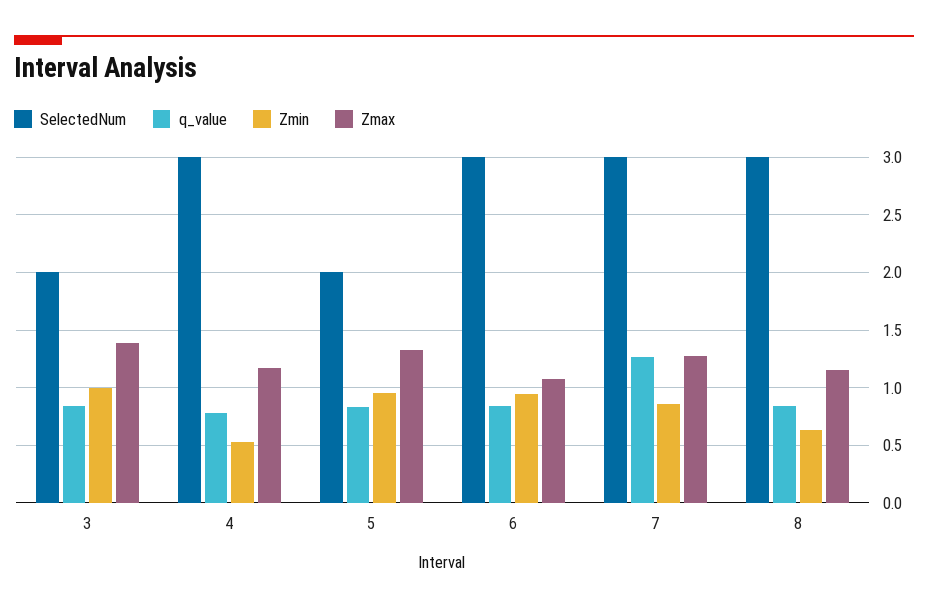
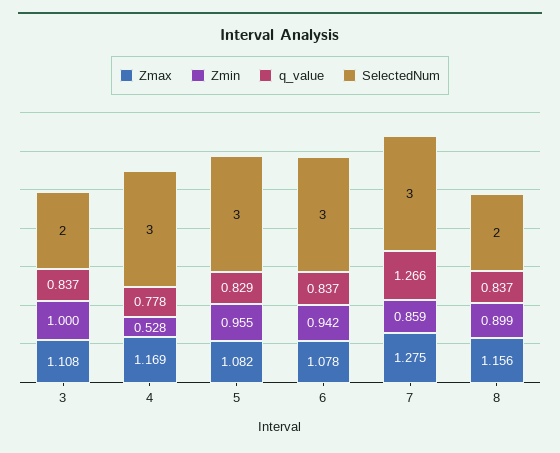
  {
    "SelectedNum": {
      "3": 2,
      "4": 3,
-     "5": 2,
+     "5": 3,
      "6": 3,
      "7": 3,
-     "8": 3
+     "8": 2
    },
    "q_value": {
      "3": 0.837,
      "4": 0.778,
      "5": 0.829,
      "6": 0.837,
      "7": 1.266,
      "8": 0.837
    },
    "Zmin": {
      "3": 1,
      "4": 0.528,
      "5": 0.955,
      "6": 0.942,
      "7": 0.859,
-     "8": 0.6
+     "8": 0.899
    },
    "Zmax": {
-     "3": 1.4,
+     "3": 1.108,
      "4": 1.169,
-     "5": 1.3,
+     "5": 1.082,
      "6": 1.078,
      "7": 1.275,
      "8": 1.156
    }
  }

